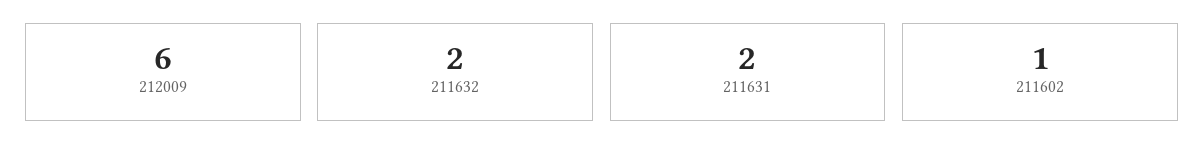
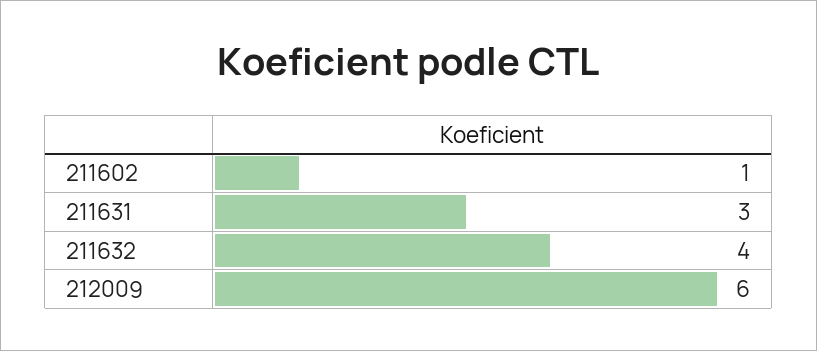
  {
    "212009": 6,
-   "211632": 2,
+   "211632": 4,
-   "211631": 2,
+   "211631": 3,
    "211602": 1
  }

